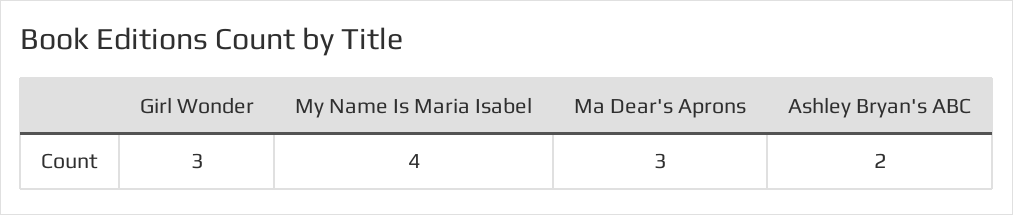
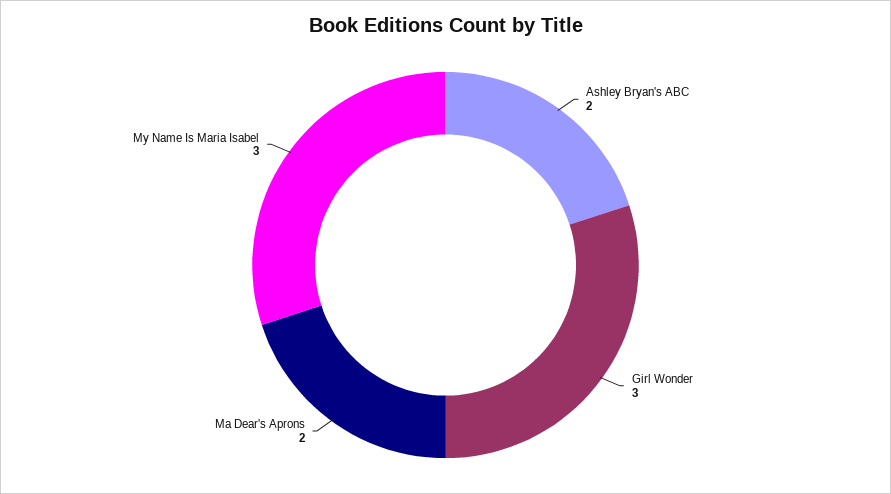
  {
    "Girl Wonder": 3,
-   "My Name Is Maria Isabel": 4,
+   "My Name Is Maria Isabel": 3,
-   "Ma Dear's Aprons": 3,
+   "Ma Dear's Aprons": 2,
    "Ashley Bryan's ABC": 2
  }

